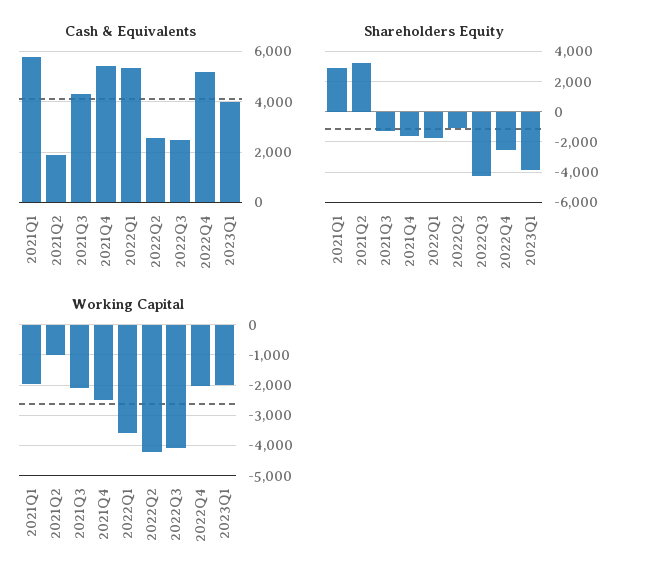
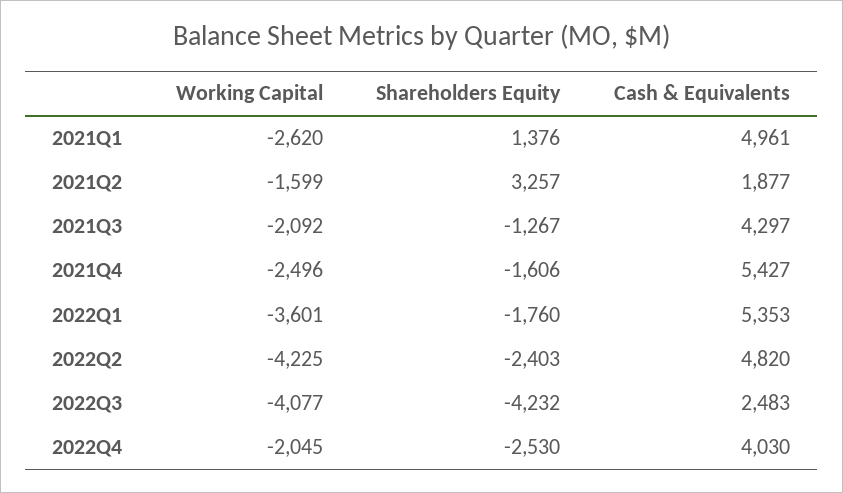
  {
    "Cash & Equivalents": {
-     "2021Q1": 5750,
+     "2021Q1": 4961,
      "2021Q2": 1877,
      "2021Q3": 4297,
      "2021Q4": 5427,
      "2022Q1": 5353,
-     "2022Q2": 2500,
+     "2022Q2": 4820,
      "2022Q3": 2483,
-     "2022Q4": 5250,
+     "2022Q4": 4030
-     "2023Q1": 4000
    },
    "Shareholders Equity": {
-     "2021Q1": 3000,
+     "2021Q1": 1376,
      "2021Q2": 3257,
      "2021Q3": -1267,
      "2021Q4": -1606,
      "2022Q1": -1760,
-     "2022Q2": -1000,
+     "2022Q2": -2403,
      "2022Q3": -4232,
-     "2022Q4": -2530,
+     "2022Q4": -2530
-     "2023Q1": -4000
    },
    "Working Capital": {
-     "2021Q1": -2000,
+     "2021Q1": -2620,
-     "2021Q2": -1000,
+     "2021Q2": -1599,
      "2021Q3": -2092,
      "2021Q4": -2496,
      "2022Q1": -3601,
      "2022Q2": -4225,
      "2022Q3": -4077,
-     "2022Q4": -2045,
+     "2022Q4": -2045
-     "2023Q1": -2000
    }
  }

